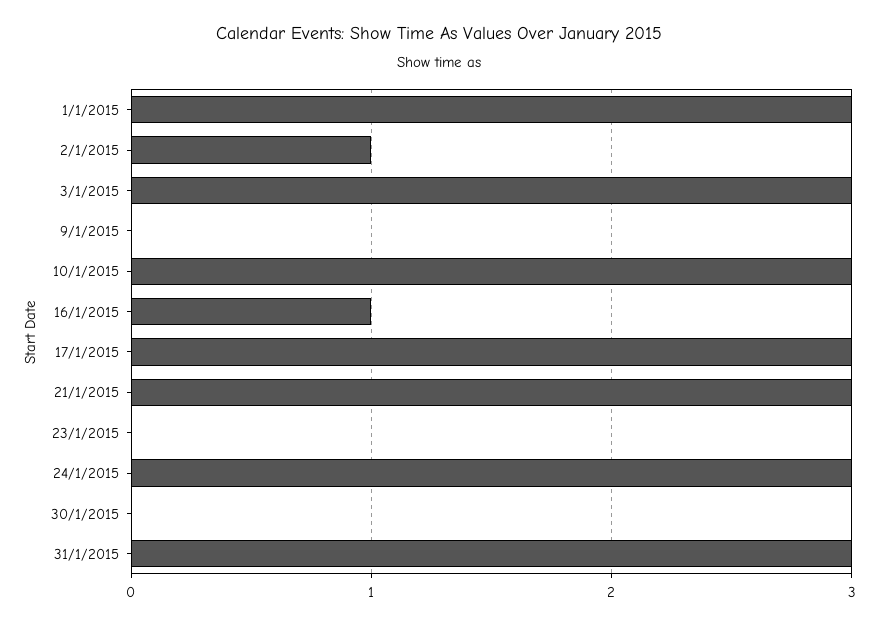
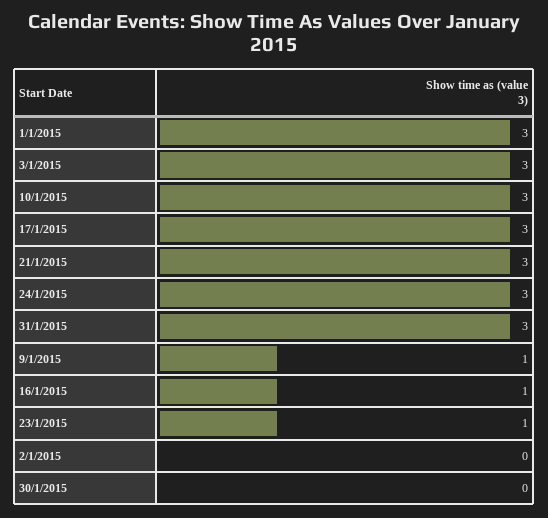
  {
    "1/1/2015": 3,
-   "2/1/2015": 1,
+   "2/1/2015": 0,
    "3/1/2015": 3,
-   "9/1/2015": 0,
+   "9/1/2015": 1,
    "10/1/2015": 3,
    "16/1/2015": 1,
    "17/1/2015": 3,
    "21/1/2015": 3,
-   "23/1/2015": 0,
+   "23/1/2015": 1,
    "24/1/2015": 3,
    "30/1/2015": 0,
    "31/1/2015": 3
  }

